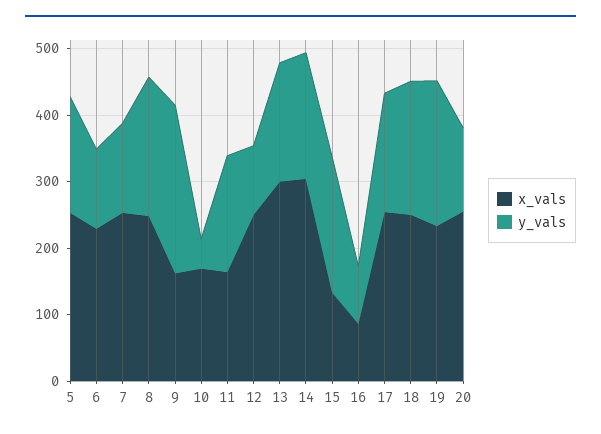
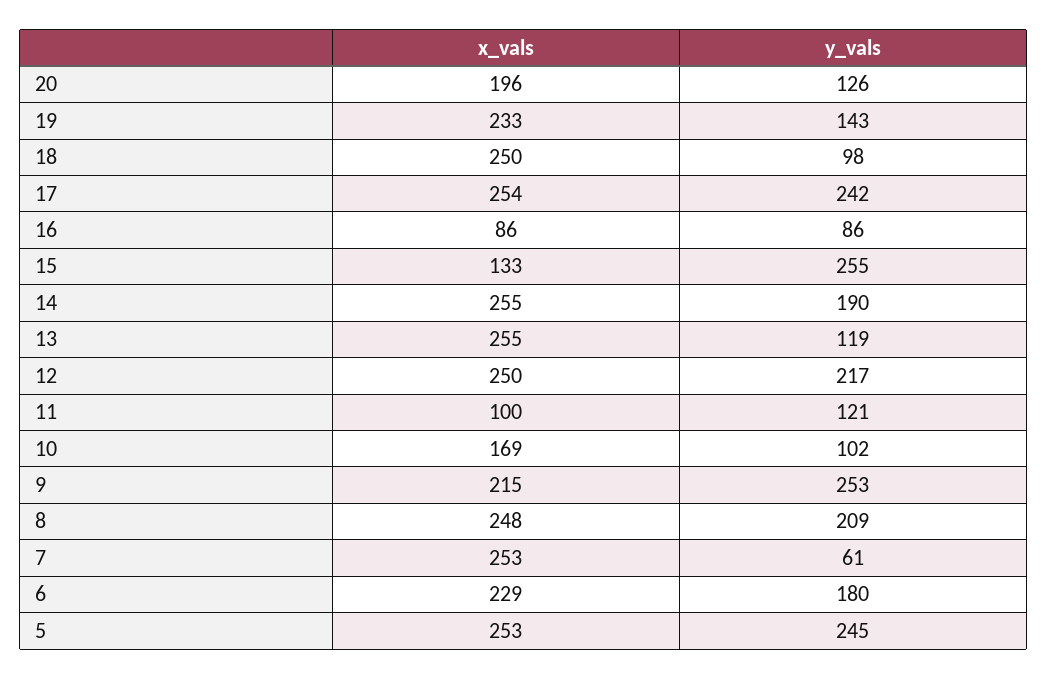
  {
    "x_vals": {
      "5": 253,
      "6": 229,
      "7": 253,
      "8": 248,
-     "9": 160,
+     "9": 215,
      "10": 169,
-     "11": 160,
+     "11": 100,
      "12": 250,
-     "13": 300,
+     "13": 255,
-     "14": 300,
+     "14": 255,
      "15": 133,
      "16": 86,
      "17": 254,
      "18": 250,
      "19": 233,
-     "20": 260
+     "20": 196
    },
    "y_vals": {
-     "5": 180,
+     "5": 245,
-     "6": 120,
+     "6": 180,
-     "7": 140,
+     "7": 61,
      "8": 209,
      "9": 253,
-     "10": 40,
+     "10": 102,
-     "11": 180,
+     "11": 121,
-     "12": 100,
+     "12": 217,
-     "13": 180,
+     "13": 119,
      "14": 190,
-     "15": 200,
+     "15": 255,
      "16": 86,
-     "17": 180,
+     "17": 242,
-     "18": 200,
+     "18": 98,
-     "19": 220,
+     "19": 143,
      "20": 126
    }
  }

